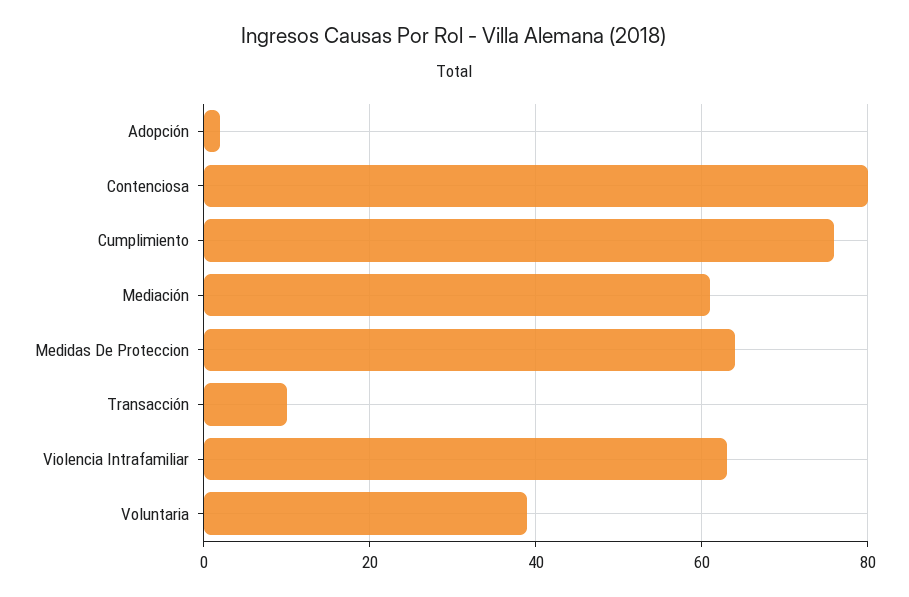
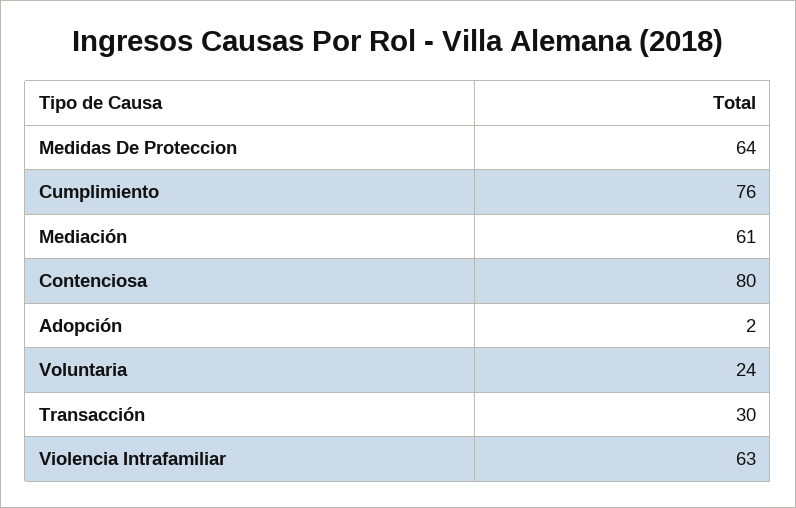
  {
    "Adopción": 2,
    "Contenciosa": 80,
    "Cumplimiento": 76,
    "Mediación": 61,
    "Medidas De Proteccion": 64,
-   "Transacción": 10,
+   "Transacción": 30,
    "Violencia Intrafamiliar": 63,
-   "Voluntaria": 40
+   "Voluntaria": 24
  }

